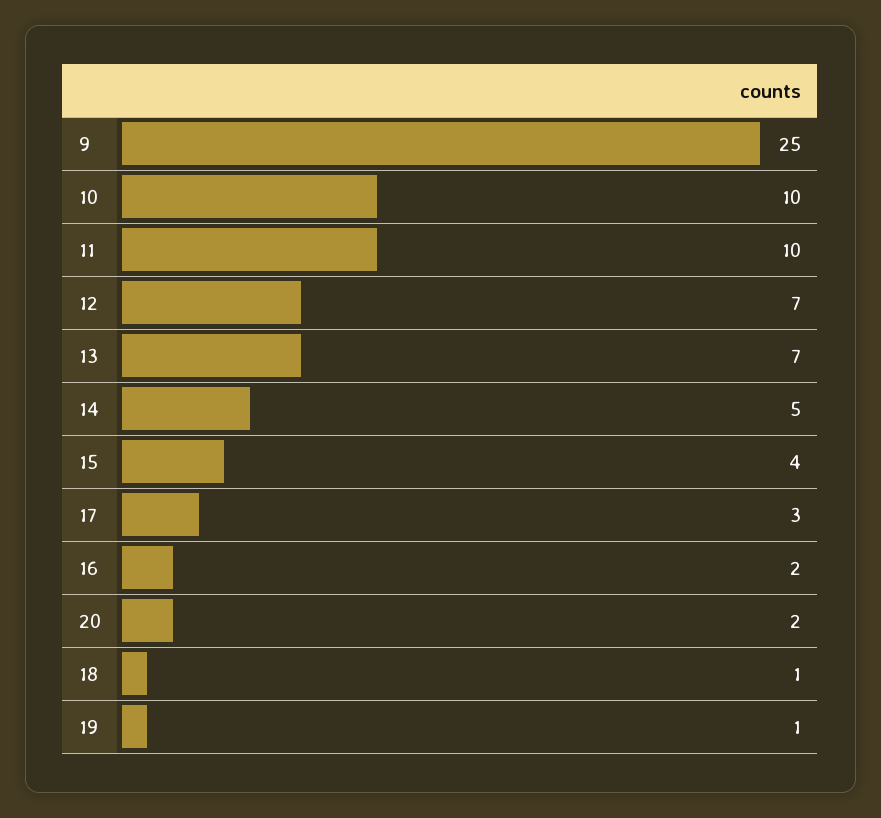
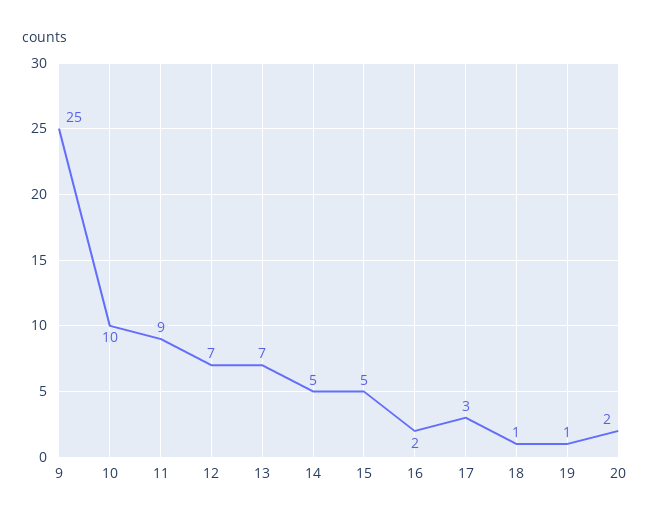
  {
    "9": 25,
    "10": 10,
-   "11": 10,
+   "11": 9,
    "12": 7,
    "13": 7,
    "14": 5,
-   "15": 4,
+   "15": 5,
    "17": 3,
    "16": 2,
    "20": 2,
    "18": 1,
    "19": 1
  }

